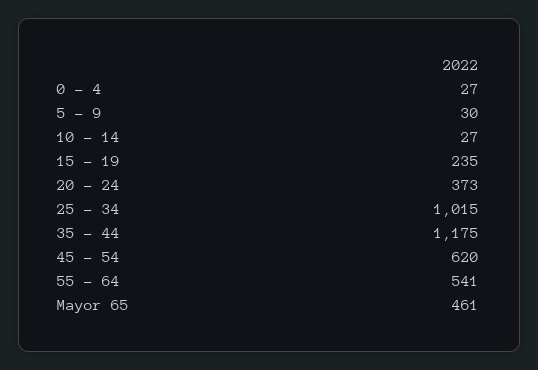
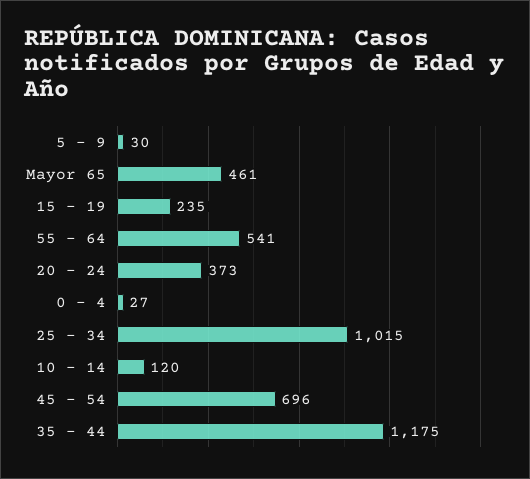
  {
    "0 - 4": 27,
    "5 - 9": 30,
-   "10 - 14": 27,
+   "10 - 14": 120,
    "15 - 19": 235,
    "20 - 24": 373,
    "25 - 34": 1015,
    "35 - 44": 1175,
-   "45 - 54": 620,
+   "45 - 54": 696,
    "55 - 64": 541,
    "Mayor 65": 461
  }

